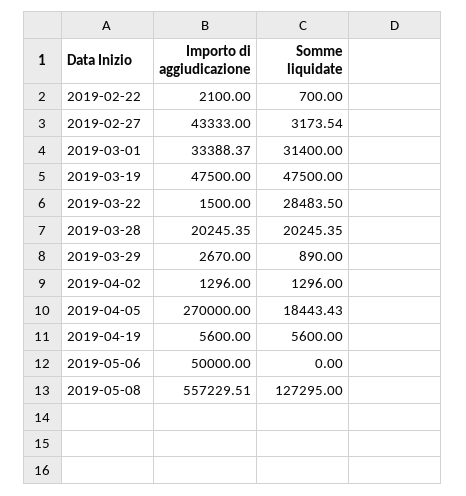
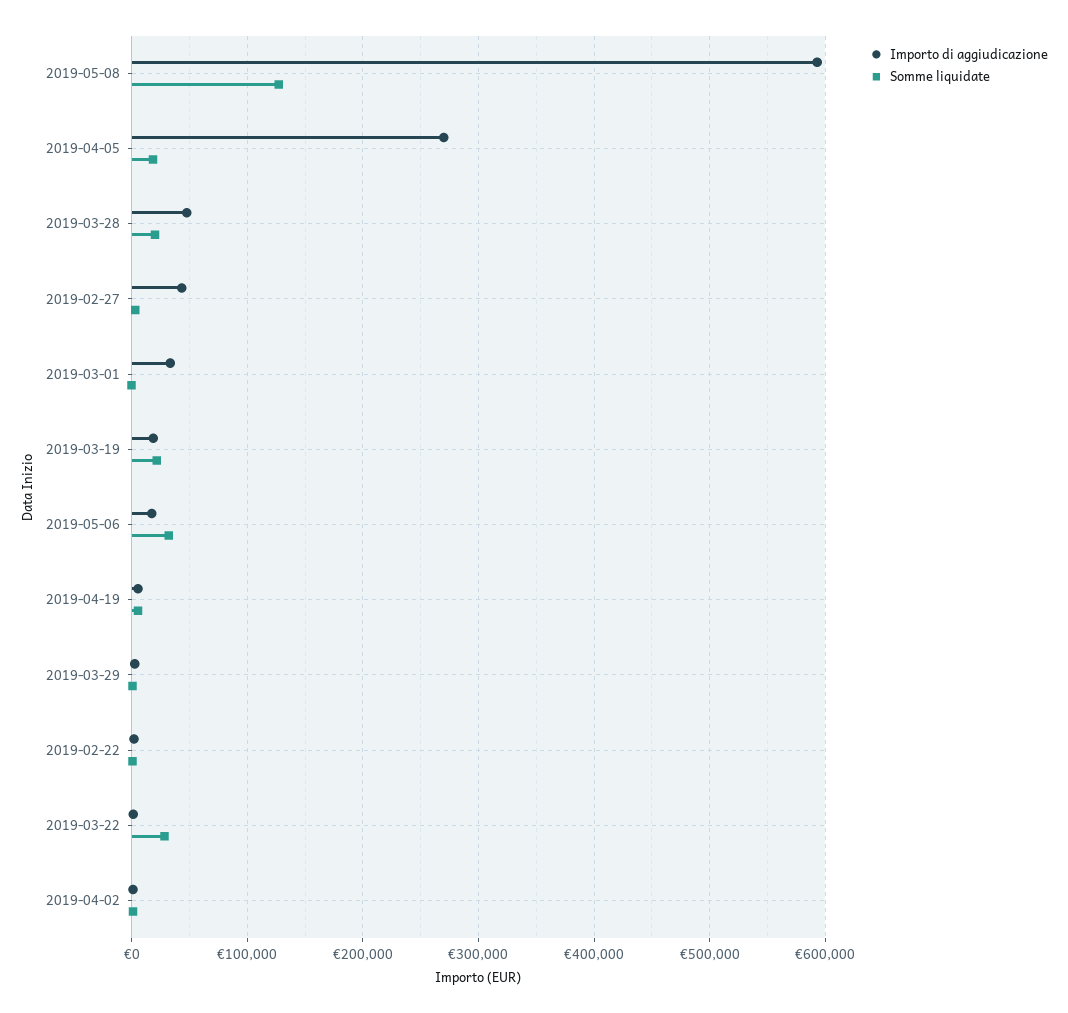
  {
    "Importo di aggiudicazione": {
      "2019-02-22": 2100,
      "2019-02-27": 43333,
      "2019-03-01": 33388.37,
-     "2019-03-19": 47500,
+     "2019-03-19": 20000,
      "2019-03-22": 1500,
-     "2019-03-28": 20245.35,
+     "2019-03-28": 50000,
      "2019-03-29": 2670,
      "2019-04-02": 1296,
      "2019-04-05": 270000,
      "2019-04-19": 5600,
-     "2019-05-06": 50000,
+     "2019-05-06": 20000,
-     "2019-05-08": 557229.51
+     "2019-05-08": 590000
    },
    "Somme liquidate": {
      "2019-02-22": 700,
      "2019-02-27": 3173.54,
-     "2019-03-01": 31400,
+     "2019-03-01": 0,
-     "2019-03-19": 47500,
+     "2019-03-19": 20000,
      "2019-03-22": 28483.5,
      "2019-03-28": 20245.35,
      "2019-03-29": 890,
      "2019-04-02": 1296,
      "2019-04-05": 18443.43,
      "2019-04-19": 5600,
-     "2019-05-06": 0,
+     "2019-05-06": 30000,
      "2019-05-08": 127295
    }
  }

